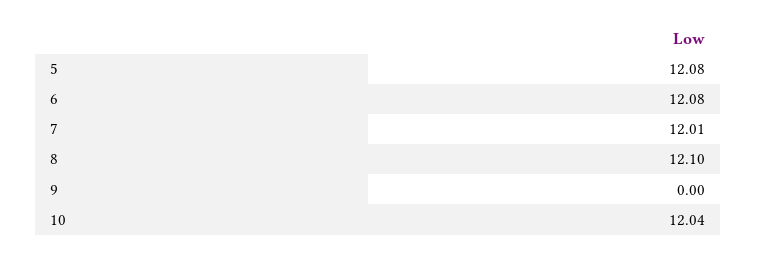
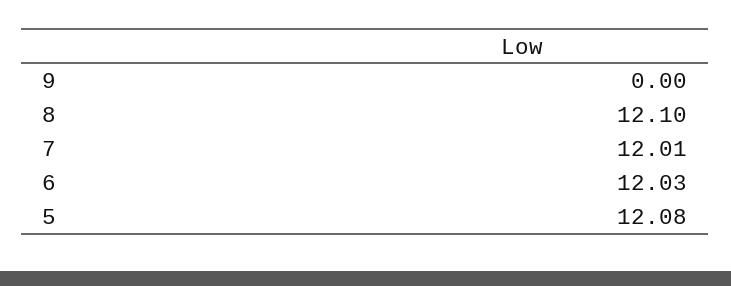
  {
    "5": 12.08,
-   "6": 12.08,
+   "6": 12.03,
    "7": 12.01,
    "8": 12.1,
-   "9": 0,
+   "9": 0
-   "10": 12.04
  }

